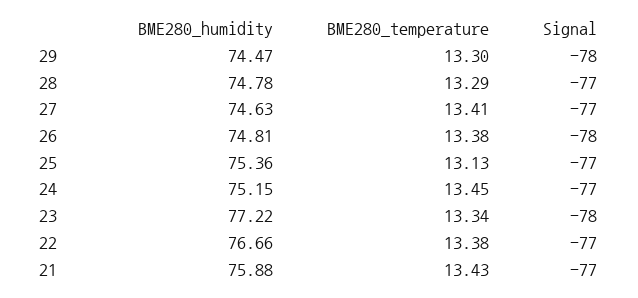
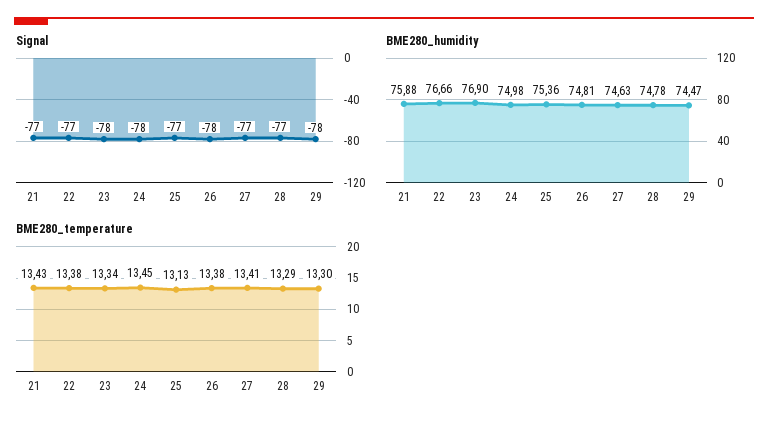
  {
    "BME280_humidity": {
      "29": 74.47,
      "28": 74.78,
      "27": 74.63,
      "26": 74.81,
      "25": 75.36,
-     "24": 75.15,
+     "24": 74.98,
-     "23": 77.22,
+     "23": 76.9,
      "22": 76.66,
      "21": 75.88
    },
    "BME280_temperature": {
      "29": 13.3,
      "28": 13.29,
      "27": 13.41,
      "26": 13.38,
      "25": 13.13,
      "24": 13.45,
      "23": 13.34,
      "22": 13.38,
      "21": 13.43
    },
    "Signal": {
      "29": -78,
      "28": -77,
      "27": -77,
      "26": -78,
      "25": -77,
-     "24": -77,
+     "24": -78,
      "23": -78,
      "22": -77,
      "21": -77
    }
  }

